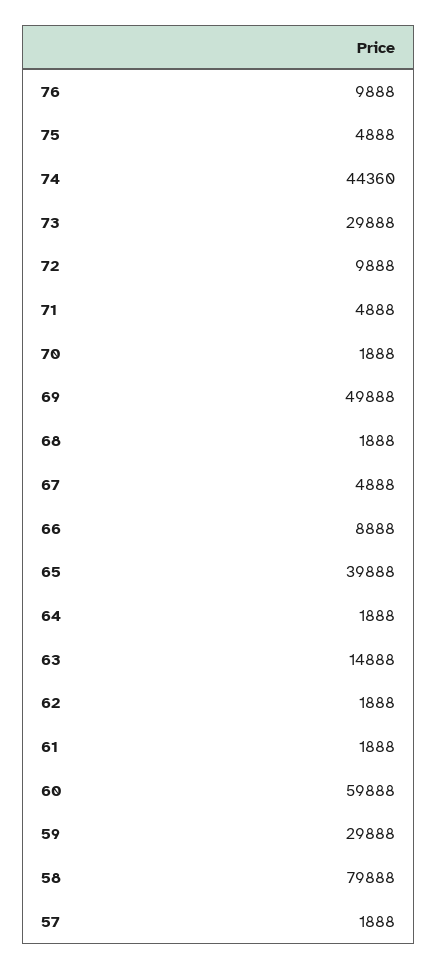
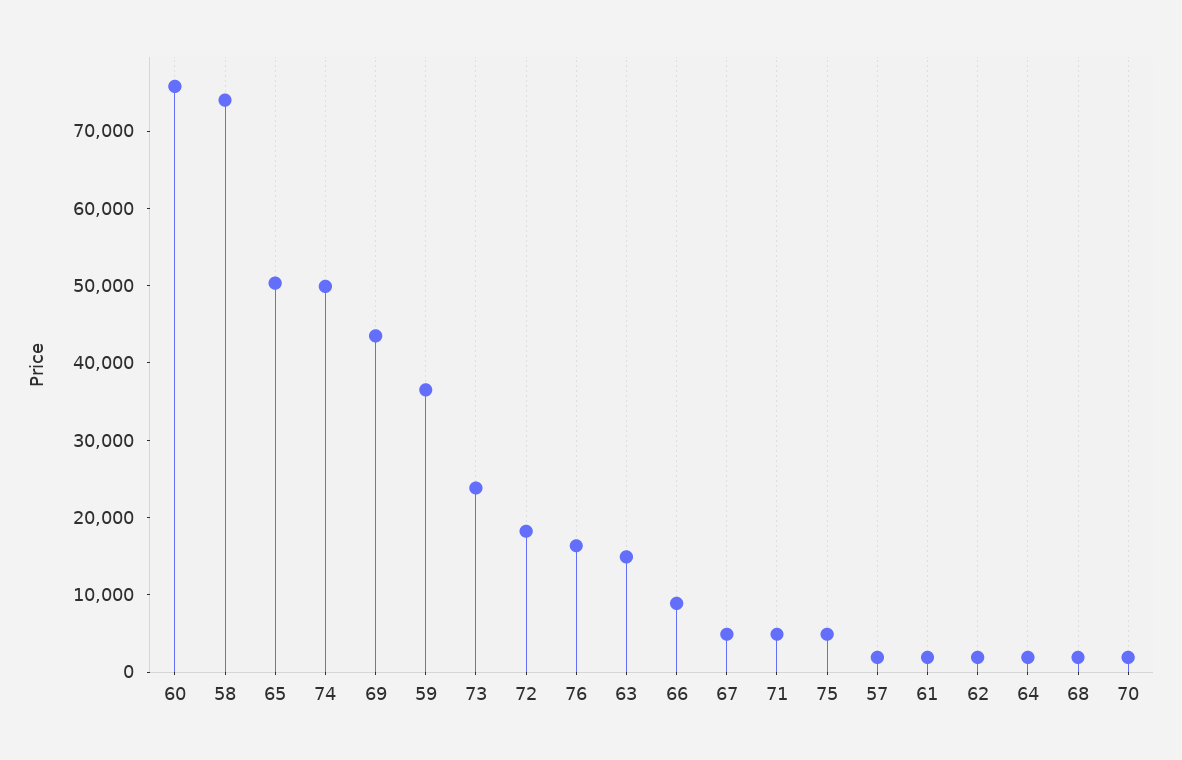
  {
-   "76": 9888,
+   "76": 16000,
    "75": 4888,
-   "74": 44360,
+   "74": 50000,
-   "73": 29888,
+   "73": 24000,
-   "72": 9888,
+   "72": 18000,
    "71": 4888,
    "70": 1888,
-   "69": 49888,
+   "69": 44000,
    "68": 1888,
    "67": 4888,
    "66": 8888,
-   "65": 39888,
+   "65": 50000,
    "64": 1888,
    "63": 14888,
    "62": 1888,
    "61": 1888,
-   "60": 59888,
+   "60": 76000,
-   "59": 29888,
+   "59": 36000,
-   "58": 79888,
+   "58": 74000,
    "57": 1888
  }

